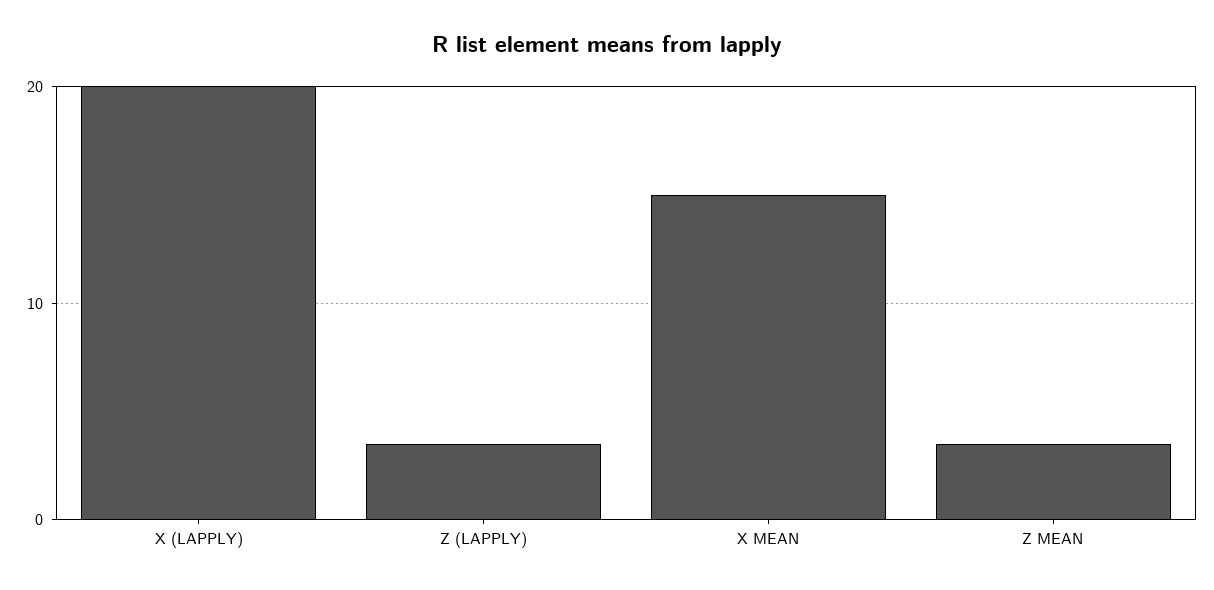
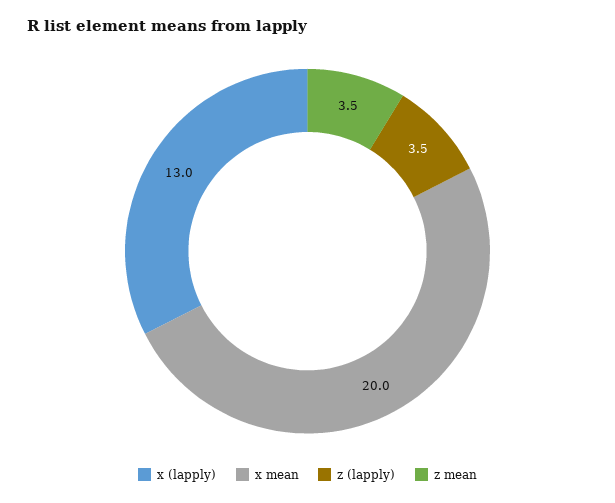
  {
-   "X (LAPPLY)": 20,
+   "X (LAPPLY)": 13,
    "Z (LAPPLY)": 3.5,
-   "X MEAN": 15,
+   "X MEAN": 20,
    "Z MEAN": 3.5
  }

